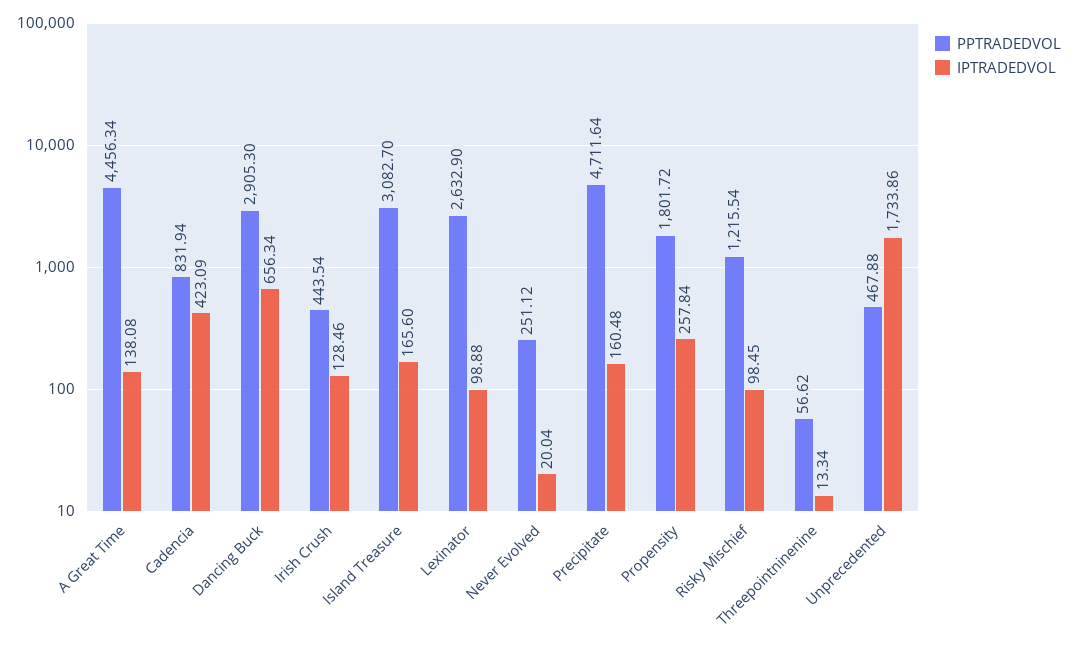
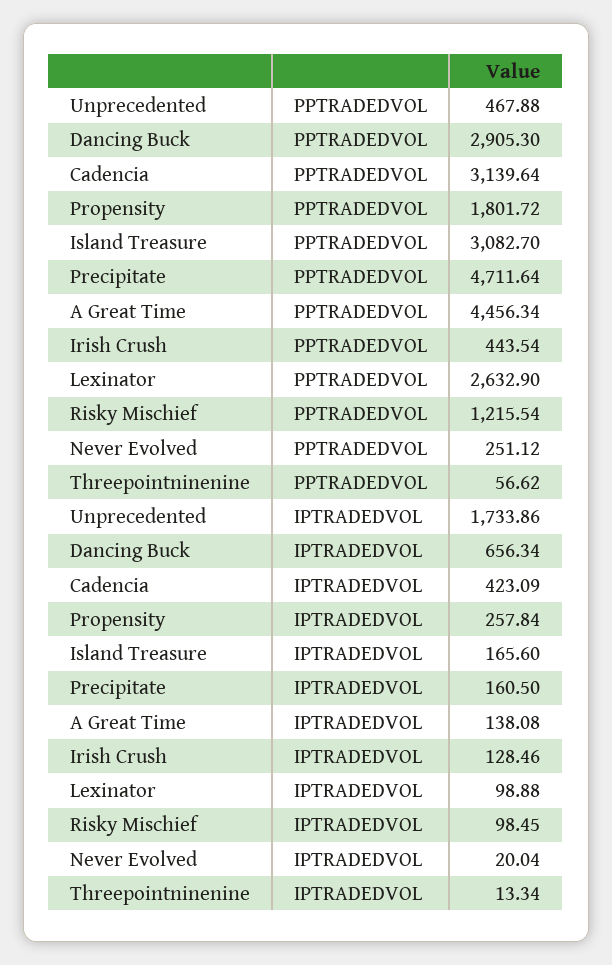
  {
    "PPTRADEDVOL": {
      "A Great Time": 4456.34,
-     "Cadencia": 831.94,
+     "Cadencia": 3139.64,
      "Dancing Buck": 2905.3,
      "Irish Crush": 443.54,
      "Island Treasure": 3082.7,
      "Lexinator": 2632.9,
      "Never Evolved": 251.12,
      "Precipitate": 4711.64,
      "Propensity": 1801.72,
      "Risky Mischief": 1215.54,
      "Threepointninenine": 56.62,
      "Unprecedented": 467.88
    },
    "IPTRADEDVOL": {
      "A Great Time": 138.08,
      "Cadencia": 423.09,
      "Dancing Buck": 656.34,
      "Irish Crush": 128.46,
      "Island Treasure": 165.6,
      "Lexinator": 98.88,
      "Never Evolved": 20.04,
-     "Precipitate": 160.48,
+     "Precipitate": 160.5,
      "Propensity": 257.84,
      "Risky Mischief": 98.45,
      "Threepointninenine": 13.34,
      "Unprecedented": 1733.86
    }
  }

